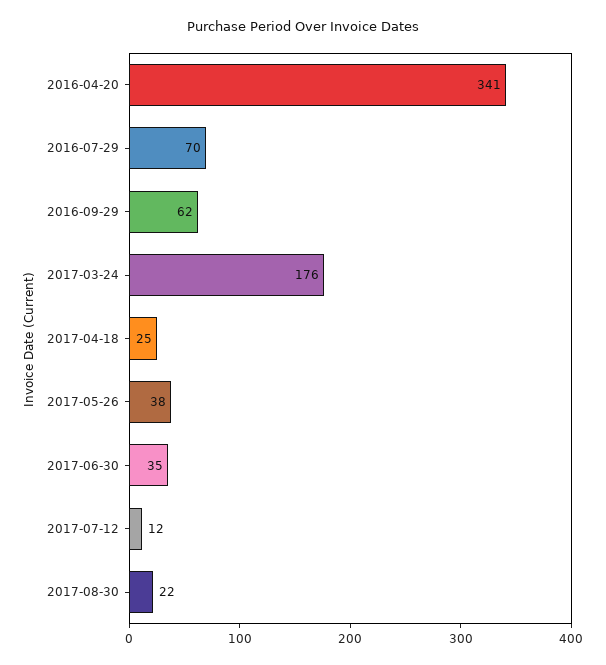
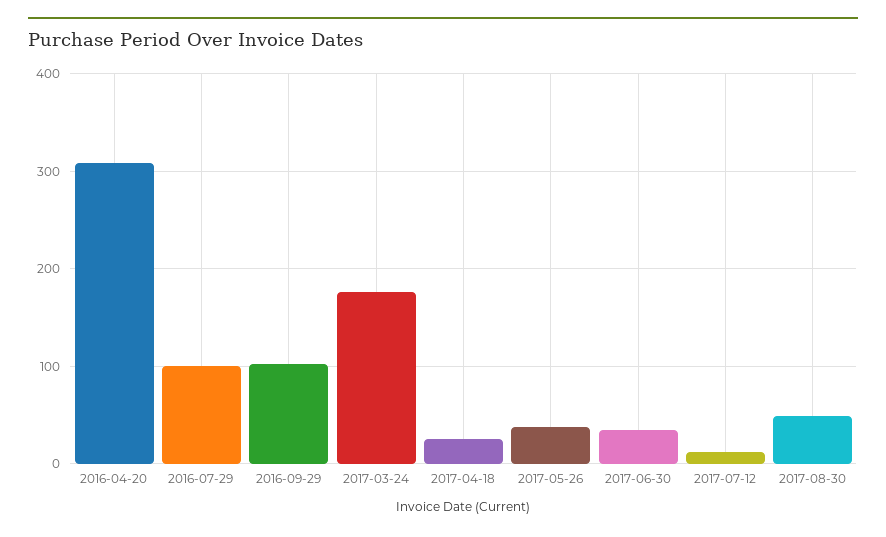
  {
-   "2016-04-20": 341,
+   "2016-04-20": 310,
-   "2016-07-29": 70,
+   "2016-07-29": 100,
-   "2016-09-29": 62,
+   "2016-09-29": 100,
    "2017-03-24": 176,
    "2017-04-18": 25,
    "2017-05-26": 38,
    "2017-06-30": 35,
    "2017-07-12": 12,
-   "2017-08-30": 22
+   "2017-08-30": 50
  }

